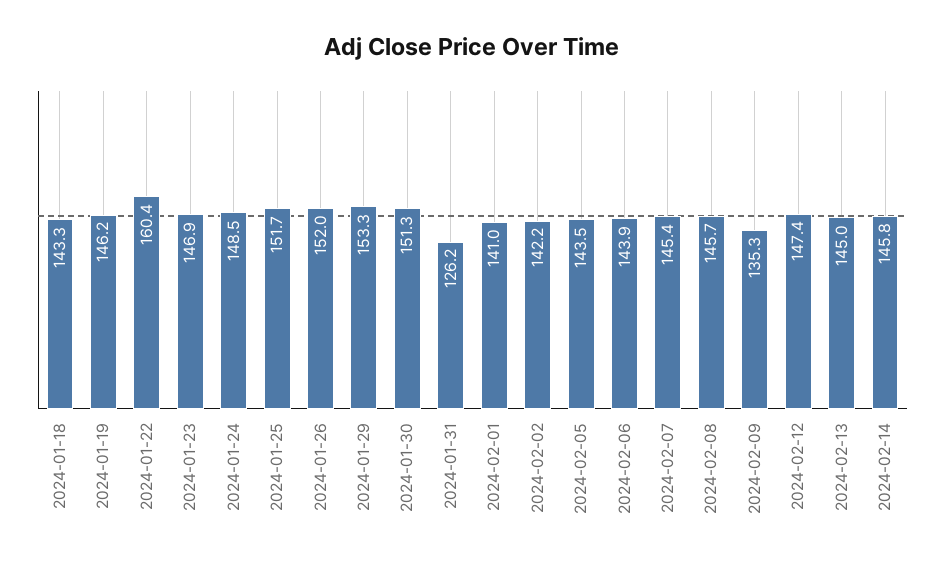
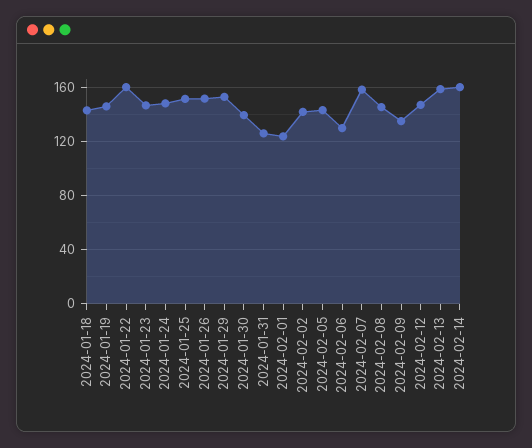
  {
    "2024-01-18": 143.3,
    "2024-01-19": 146.2,
    "2024-01-22": 160.4,
    "2024-01-23": 146.9,
    "2024-01-24": 148.5,
    "2024-01-25": 151.7,
    "2024-01-26": 152,
    "2024-01-29": 153.3,
-   "2024-01-30": 151.3,
+   "2024-01-30": 140,
    "2024-01-31": 126.2,
-   "2024-02-01": 141,
+   "2024-02-01": 125,
    "2024-02-02": 142.2,
    "2024-02-05": 143.5,
-   "2024-02-06": 143.9,
+   "2024-02-06": 130,
-   "2024-02-07": 145.4,
+   "2024-02-07": 160,
    "2024-02-08": 145.7,
    "2024-02-09": 135.3,
    "2024-02-12": 147.4,
-   "2024-02-13": 145,
+   "2024-02-13": 160,
-   "2024-02-14": 145.8
+   "2024-02-14": 160
  }

